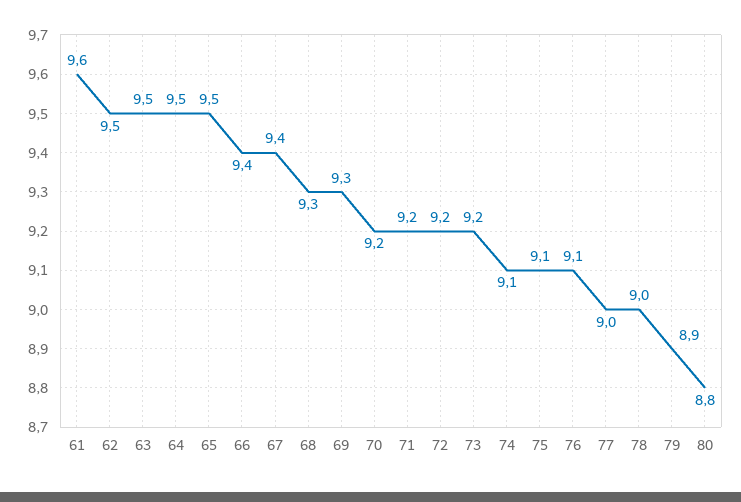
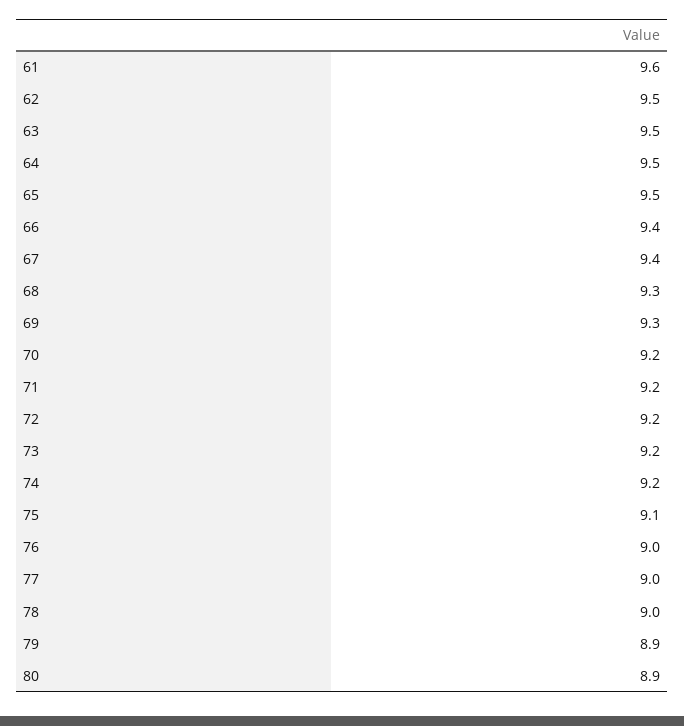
  {
    "61": 9.6,
    "62": 9.5,
    "63": 9.5,
    "64": 9.5,
    "65": 9.5,
    "66": 9.4,
    "67": 9.4,
    "68": 9.3,
    "69": 9.3,
    "70": 9.2,
    "71": 9.2,
    "72": 9.2,
    "73": 9.2,
-   "74": 9.1,
+   "74": 9.2,
    "75": 9.1,
-   "76": 9.1,
+   "76": 9,
    "77": 9,
    "78": 9,
    "79": 8.9,
-   "80": 8.8
+   "80": 8.9
  }

